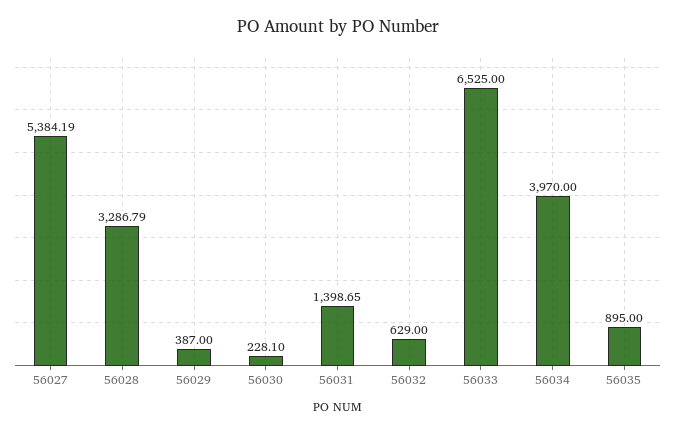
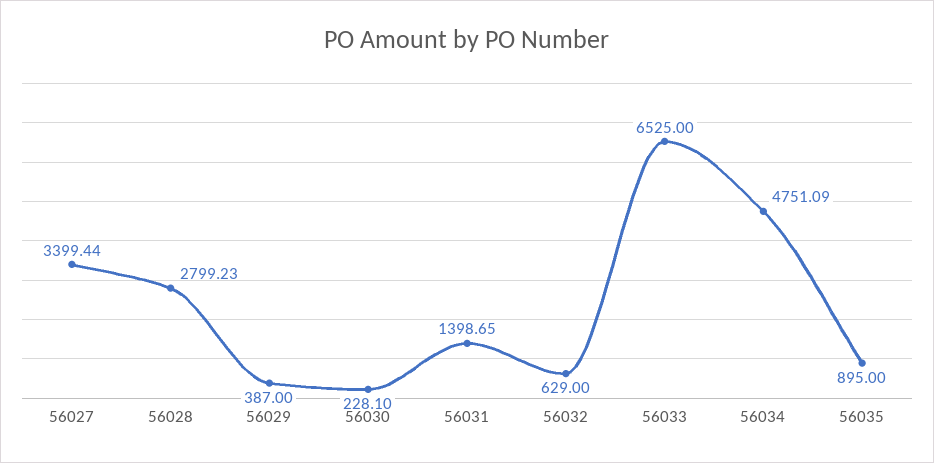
  {
-   "56027": 5384.19,
+   "56027": 3399.44,
-   "56028": 3286.79,
+   "56028": 2799.23,
    "56029": 387,
    "56030": 228.1,
    "56031": 1398.65,
    "56032": 629,
    "56033": 6525,
-   "56034": 3970,
+   "56034": 4751.09,
    "56035": 895
  }

